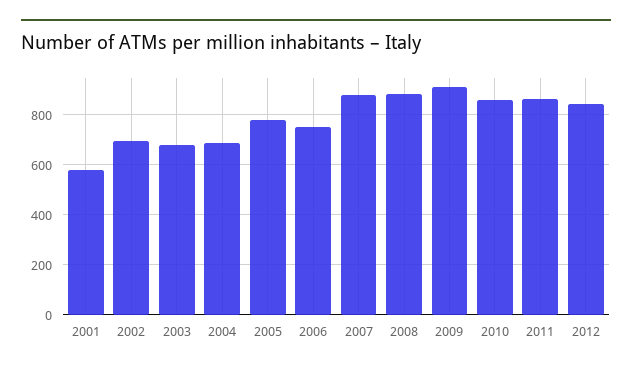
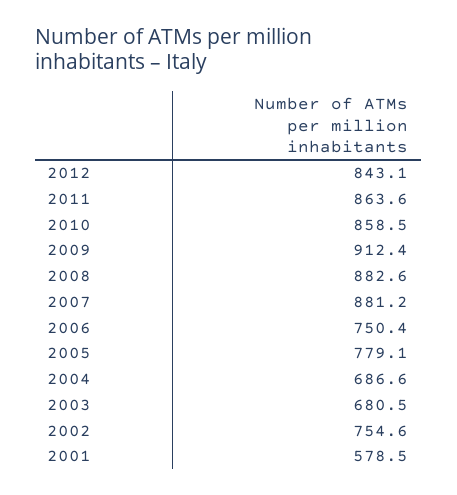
  {
    "2001": 578.5,
-   "2002": 700,
+   "2002": 754.6,
    "2003": 680.5,
    "2004": 686.6,
    "2005": 779.1,
    "2006": 750.4,
    "2007": 881.2,
    "2008": 882.6,
    "2009": 912.4,
    "2010": 858.5,
    "2011": 863.6,
    "2012": 843.1
  }

